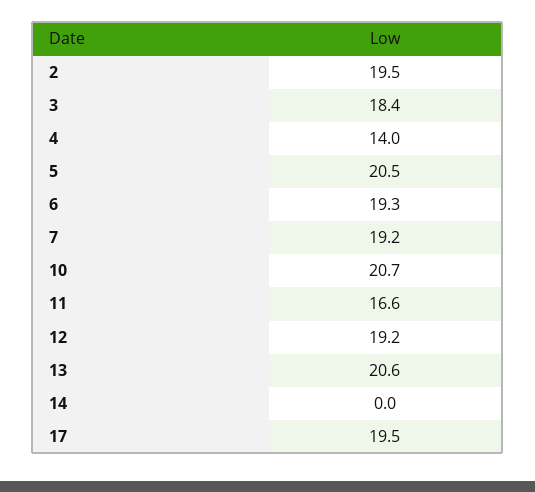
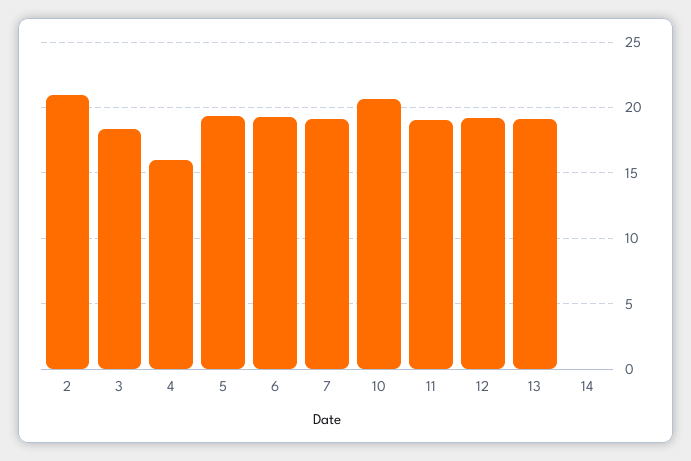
  {
-   "2": 19.5,
+   "2": 21,
    "3": 18.4,
-   "4": 14,
+   "4": 16,
-   "5": 20.5,
+   "5": 19.5,
    "6": 19.3,
    "7": 19.2,
    "10": 20.7,
-   "11": 16.6,
+   "11": 19,
    "12": 19.2,
-   "13": 20.6,
+   "13": 19,
-   "14": 0,
+   "14": 0
-   "17": 19.5
  }

